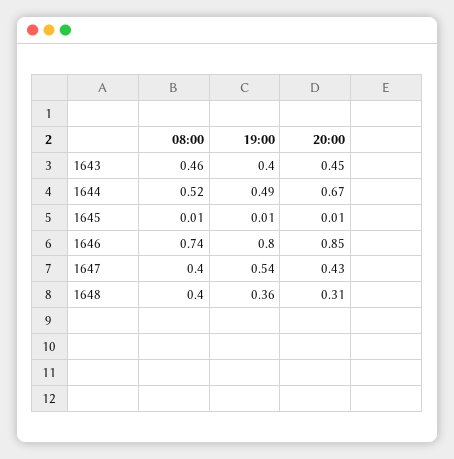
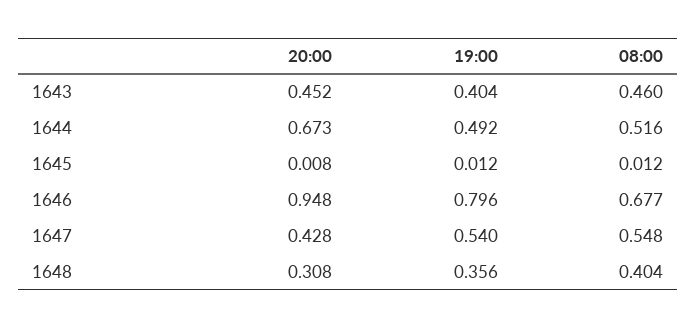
  {
    "08:00": {
      "1643": 0.46,
      "1644": 0.516,
      "1645": 0.012,
-     "1646": 0.74,
+     "1646": 0.677,
-     "1647": 0.4,
+     "1647": 0.548,
      "1648": 0.404
    },
    "19:00": {
      "1643": 0.404,
      "1644": 0.492,
      "1645": 0.012,
      "1646": 0.796,
      "1647": 0.54,
      "1648": 0.356
    },
    "20:00": {
      "1643": 0.452,
      "1644": 0.673,
      "1645": 0.008,
-     "1646": 0.85,
+     "1646": 0.948,
      "1647": 0.428,
      "1648": 0.308
    }
  }

